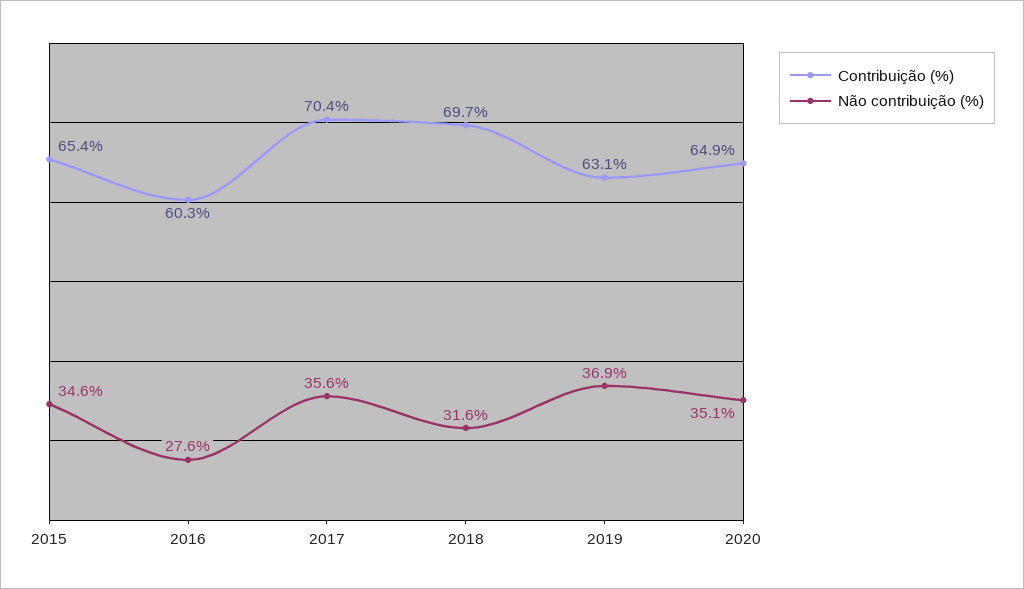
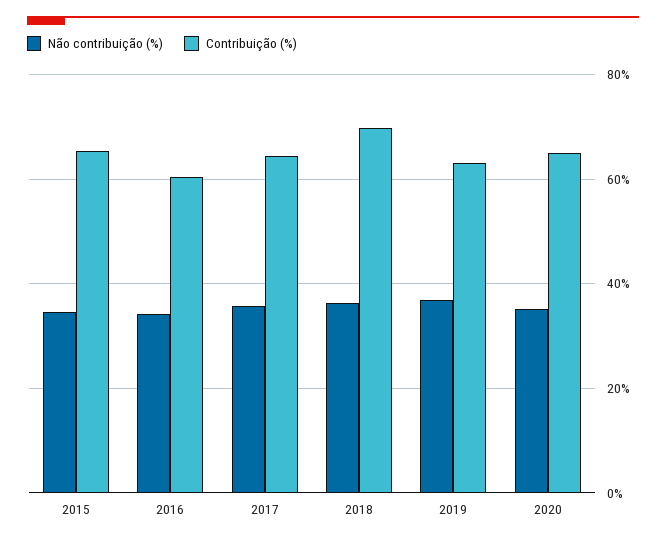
  {
    "Contribuição (%)": {
      "2015": 65.4,
      "2016": 60.3,
-     "2017": 70.4,
+     "2017": 64,
      "2018": 69.7,
      "2019": 63.1,
      "2020": 64.9
    },
    "Não contribuição (%)": {
      "2015": 34.6,
-     "2016": 27.6,
+     "2016": 34,
      "2017": 35.6,
-     "2018": 31.6,
+     "2018": 36,
      "2019": 36.9,
      "2020": 35.1
    }
  }

